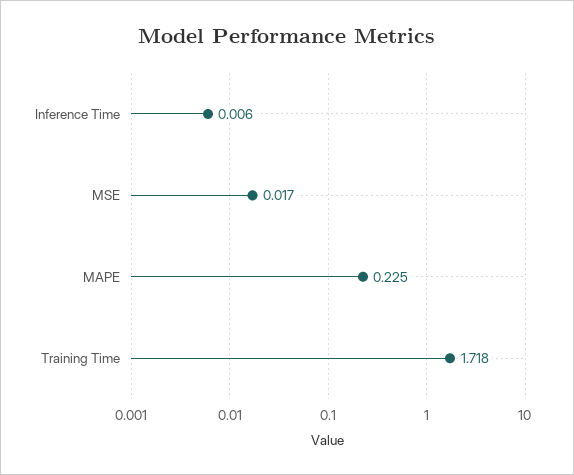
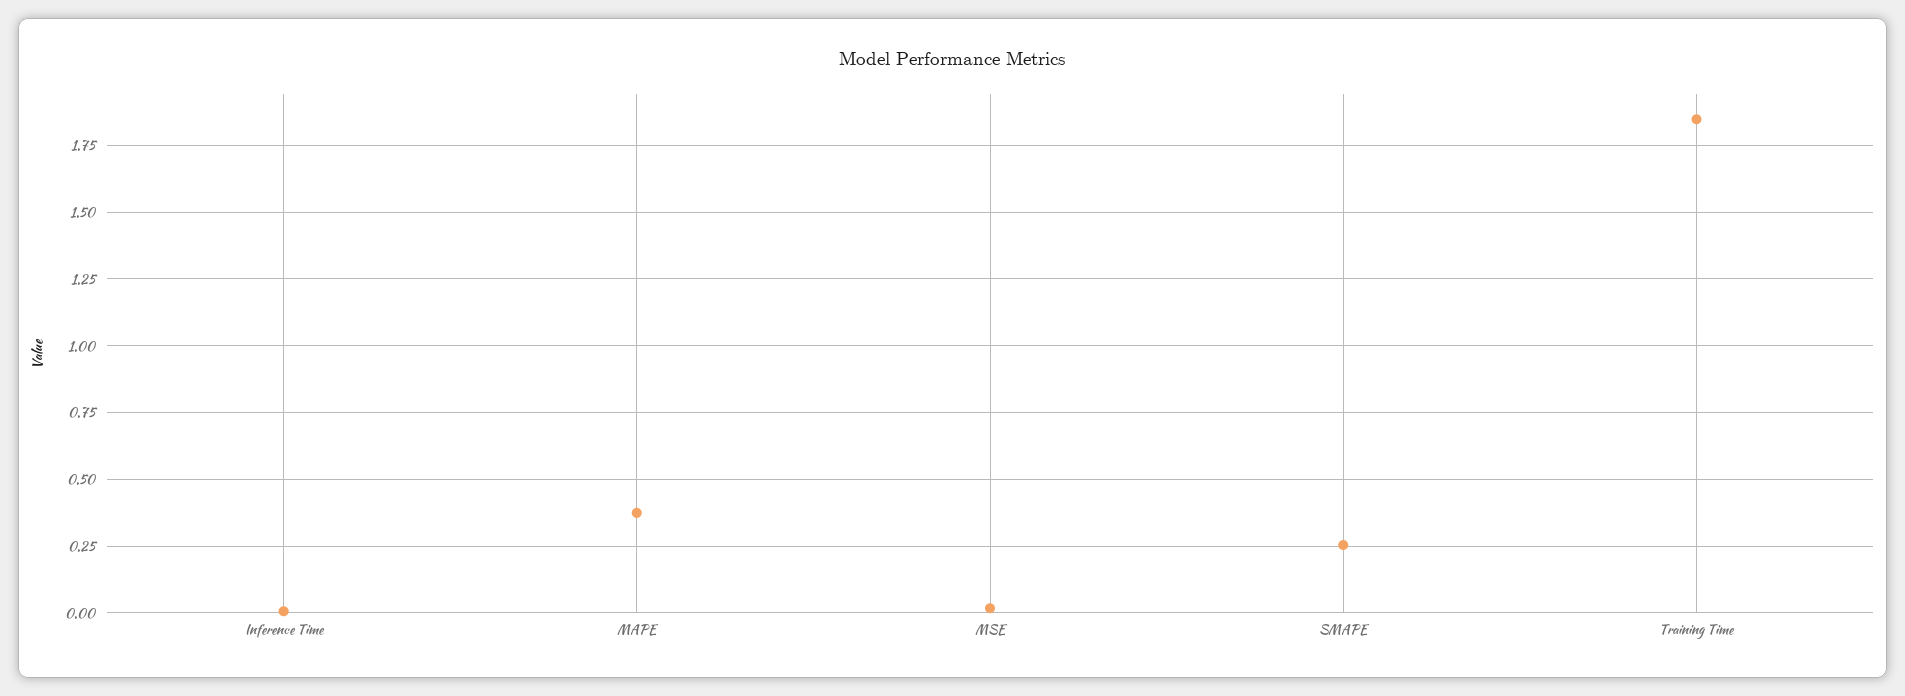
  {
    "Inference Time": 0.006,
    "MSE": 0.017,
-   "MAPE": 0.225,
+   "MAPE": 0.375,
-   "Training Time": 1.718
+   "Training Time": 1.85,
+   "SMAPE": 0.25
  }

